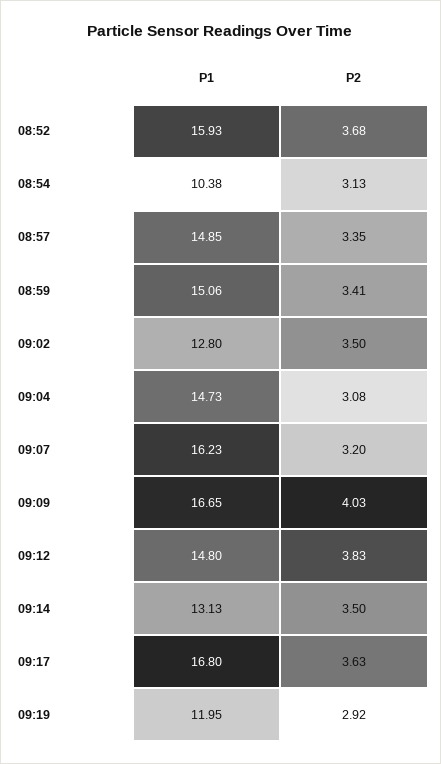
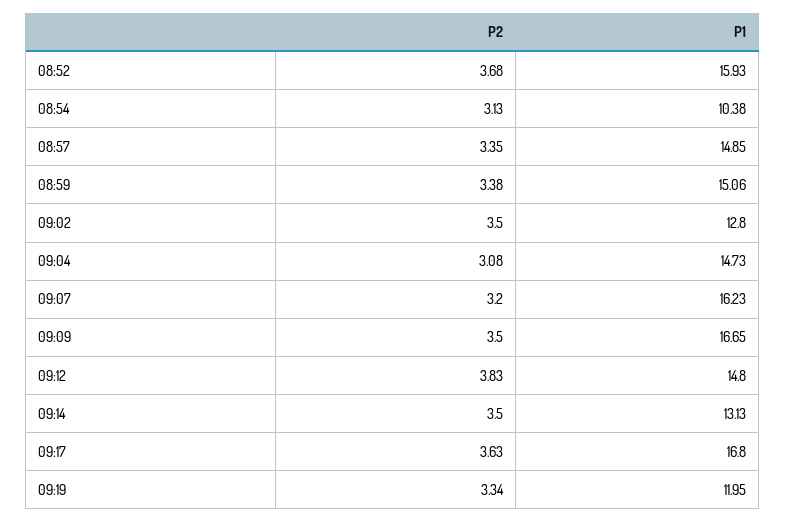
  {
    "P1": {
      "08:52": 15.93,
      "08:54": 10.38,
      "08:57": 14.85,
      "08:59": 15.06,
      "09:02": 12.8,
      "09:04": 14.73,
      "09:07": 16.23,
      "09:09": 16.65,
      "09:12": 14.8,
      "09:14": 13.13,
      "09:17": 16.8,
      "09:19": 11.95
    },
    "P2": {
      "08:52": 3.68,
      "08:54": 3.13,
      "08:57": 3.35,
-     "08:59": 3.41,
+     "08:59": 3.38,
      "09:02": 3.5,
      "09:04": 3.08,
      "09:07": 3.2,
-     "09:09": 4.03,
+     "09:09": 3.5,
      "09:12": 3.83,
      "09:14": 3.5,
      "09:17": 3.63,
-     "09:19": 2.92
+     "09:19": 3.34
    }
  }

